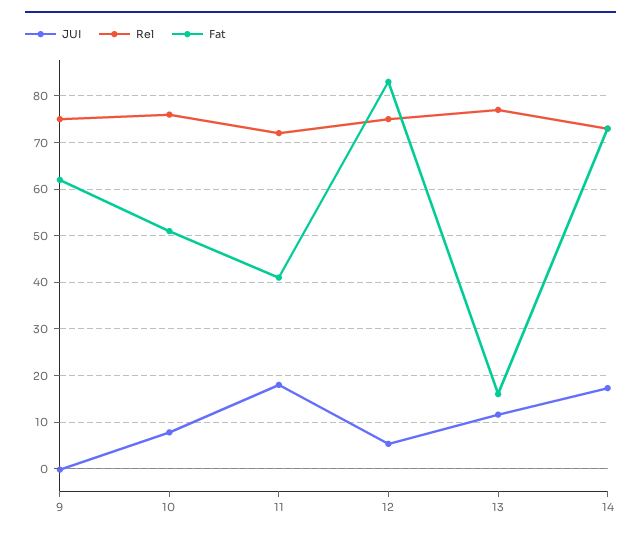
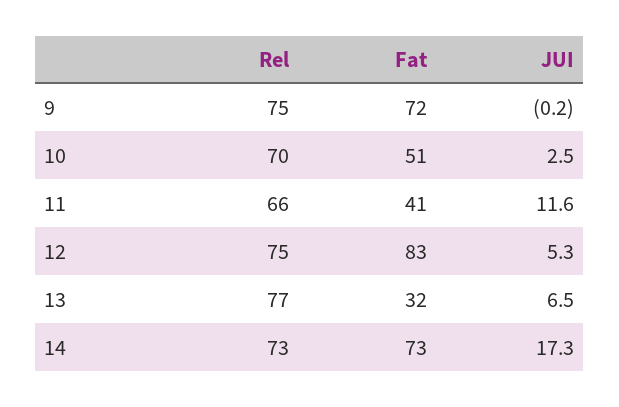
  {
    "JUI": {
      "9": -0.2,
-     "10": 8,
+     "10": 2.5,
-     "11": 18,
+     "11": 11.6,
      "12": 5.3,
-     "13": 12,
+     "13": 6.5,
      "14": 17.3
    },
    "Rel": {
      "9": 75,
-     "10": 76,
+     "10": 70,
-     "11": 72,
+     "11": 66,
      "12": 75,
      "13": 77,
      "14": 73
    },
    "Fat": {
-     "9": 62,
+     "9": 72,
      "10": 51,
      "11": 41,
      "12": 83,
-     "13": 16,
+     "13": 32,
      "14": 73
    }
  }

